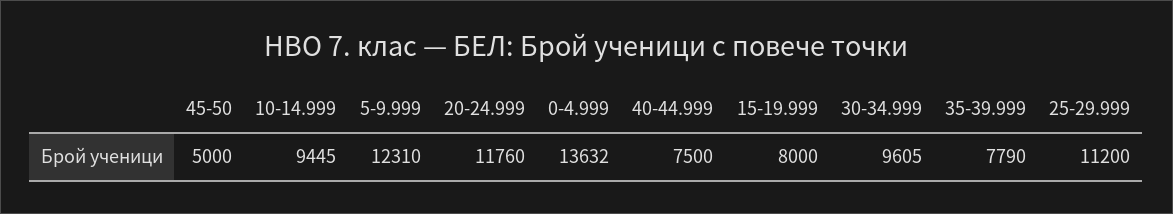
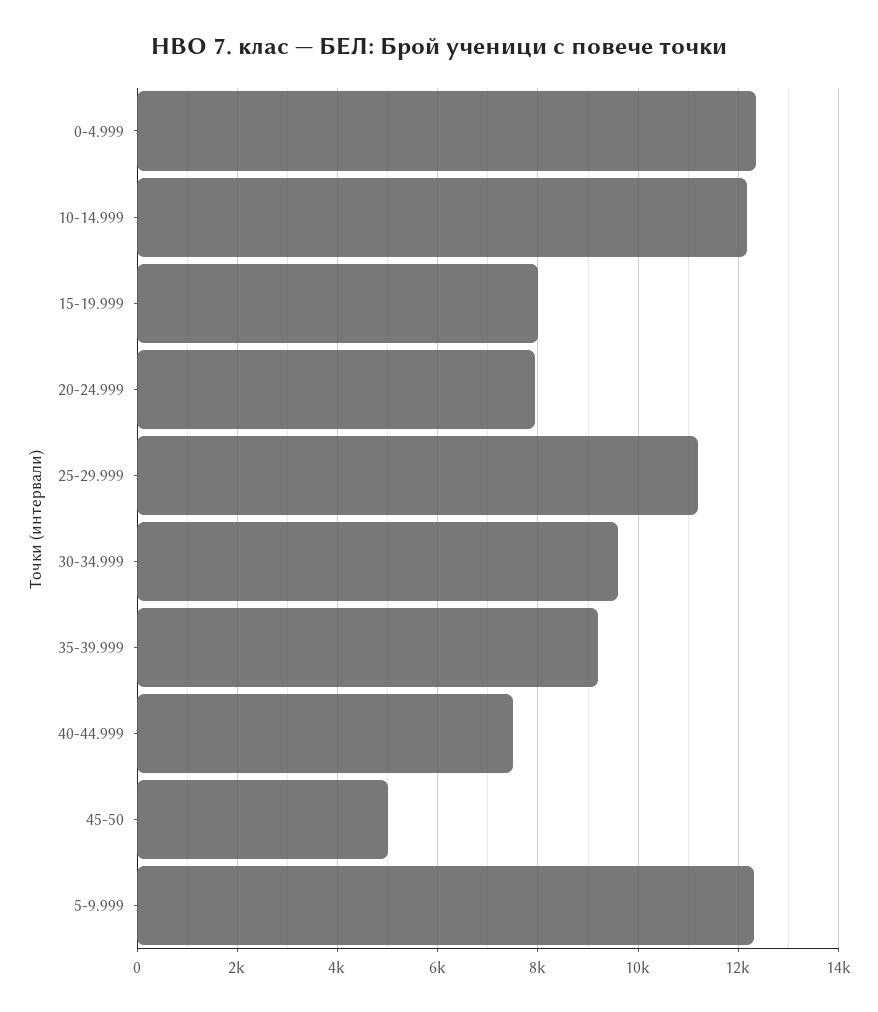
  {
    "45-50": 5000,
-   "10-14.999": 9445,
+   "10-14.999": 12200,
    "5-9.999": 12310,
-   "20-24.999": 11760,
+   "20-24.999": 8000,
-   "0-4.999": 13632,
+   "0-4.999": 12400,
    "40-44.999": 7500,
    "15-19.999": 8000,
    "30-34.999": 9605,
-   "35-39.999": 7790,
+   "35-39.999": 9200,
    "25-29.999": 11200
  }

